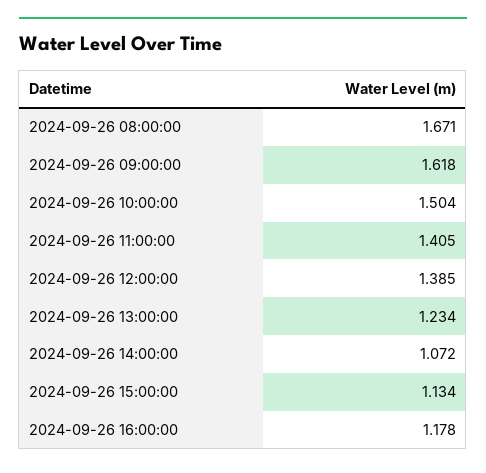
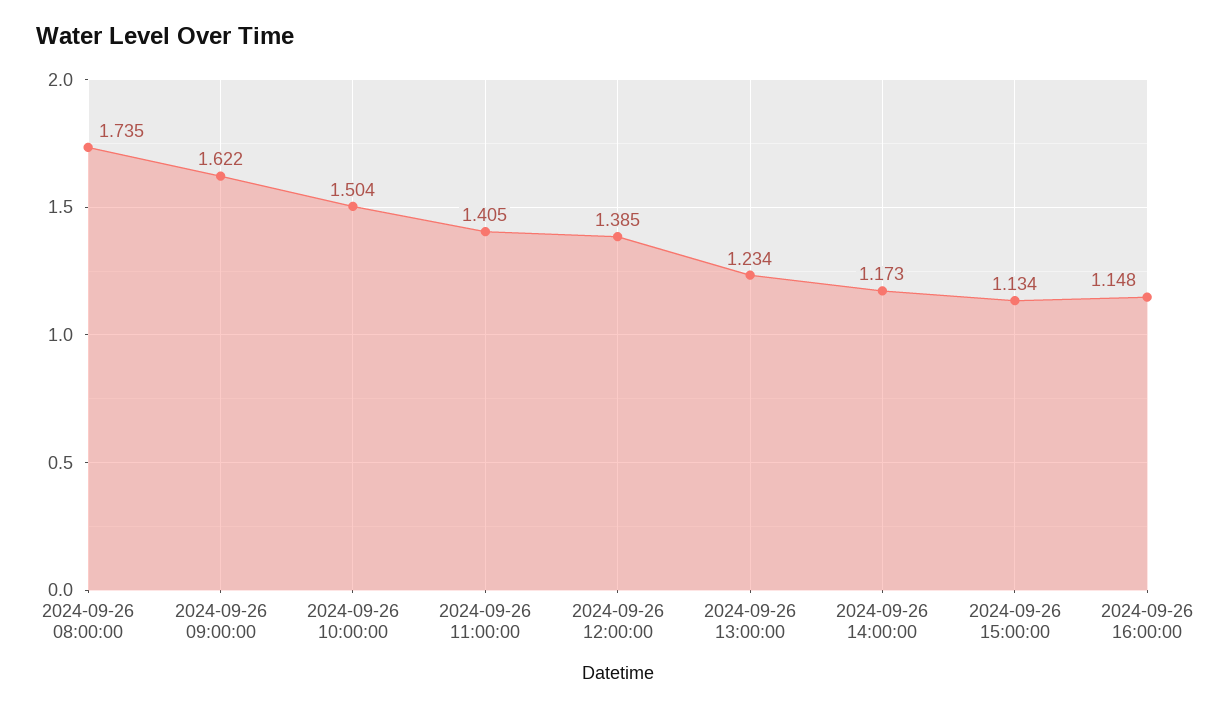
  {
-   "2024-09-26 08:00:00": 1.671,
+   "2024-09-26 08:00:00": 1.735,
-   "2024-09-26 09:00:00": 1.618,
+   "2024-09-26 09:00:00": 1.622,
    "2024-09-26 10:00:00": 1.504,
    "2024-09-26 11:00:00": 1.405,
    "2024-09-26 12:00:00": 1.385,
    "2024-09-26 13:00:00": 1.234,
-   "2024-09-26 14:00:00": 1.072,
+   "2024-09-26 14:00:00": 1.173,
    "2024-09-26 15:00:00": 1.134,
-   "2024-09-26 16:00:00": 1.178
+   "2024-09-26 16:00:00": 1.148
  }

